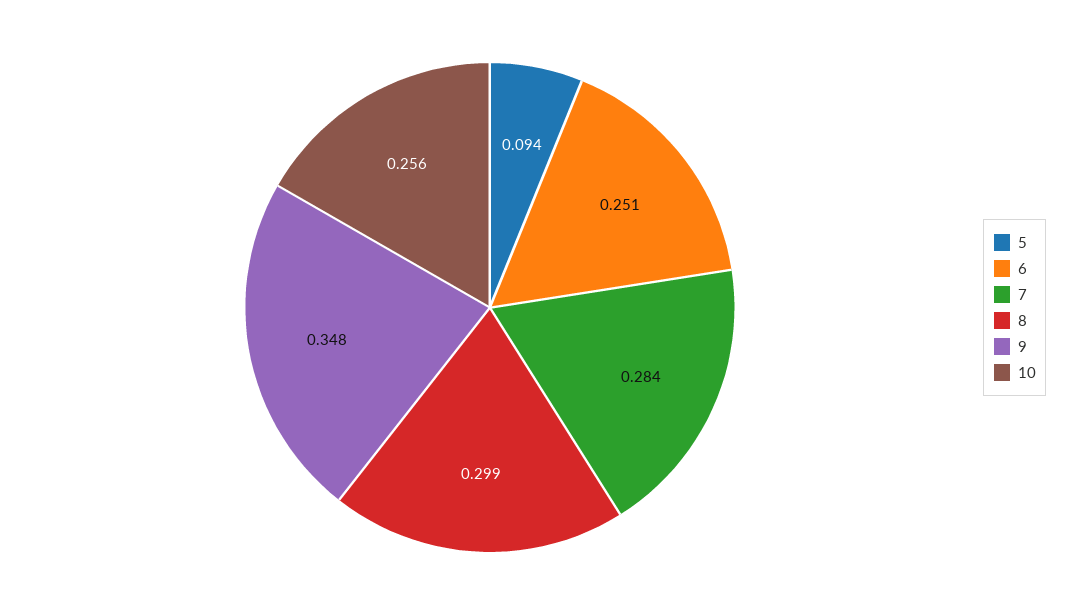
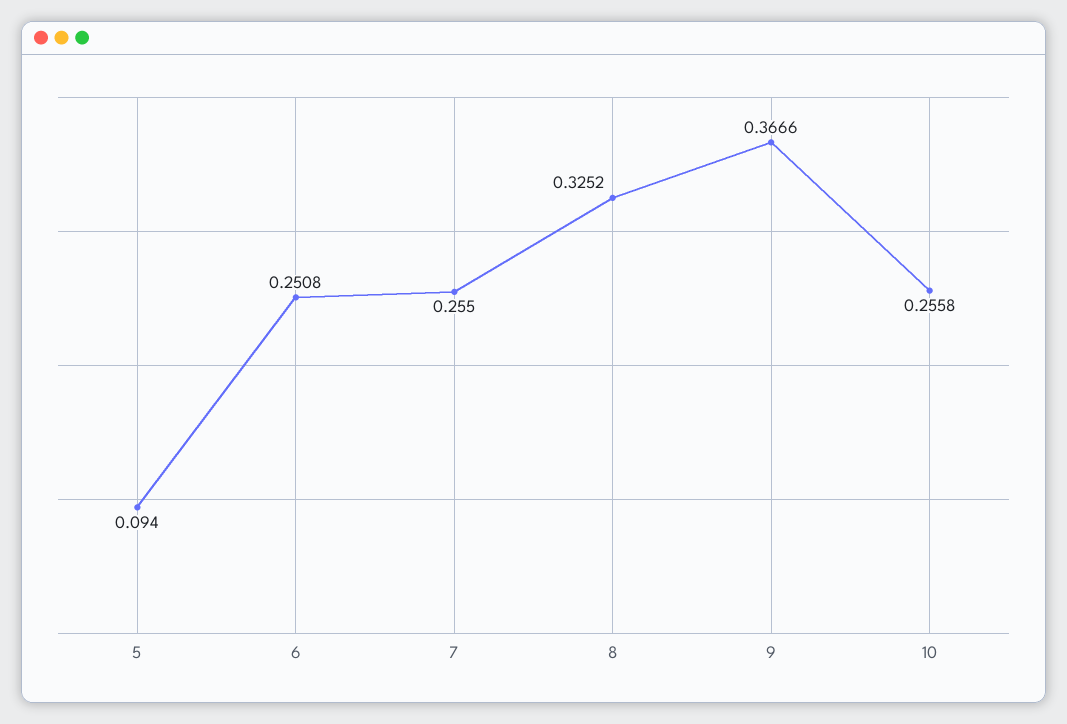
  {
    "5": 0.094,
    "6": 0.2508,
-   "7": 0.284,
+   "7": 0.255,
-   "8": 0.299,
+   "8": 0.3252,
-   "9": 0.348,
+   "9": 0.3666,
    "10": 0.2558
  }

